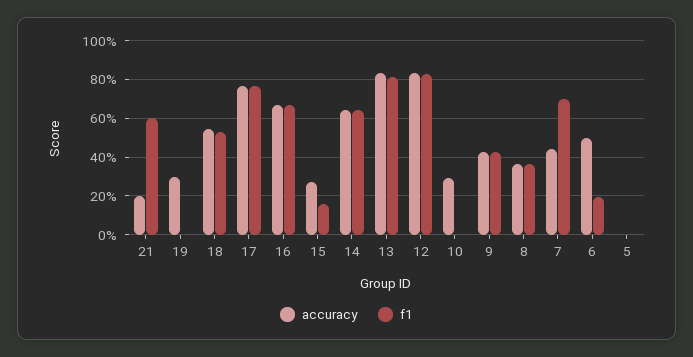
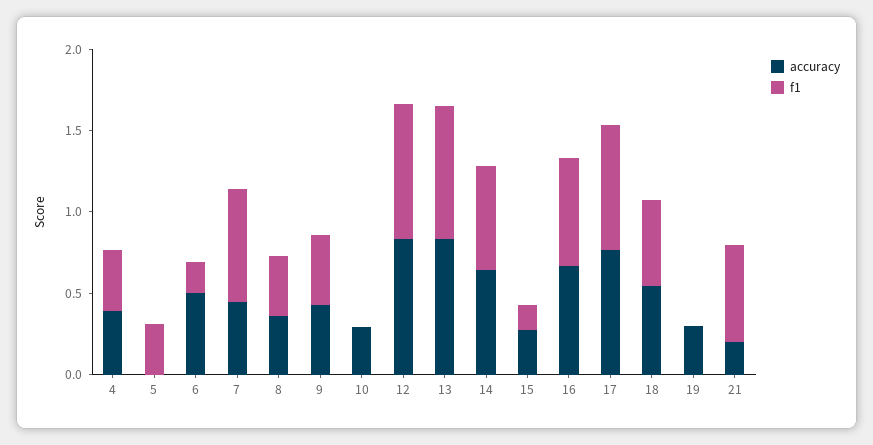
  {
    "accuracy": {
      "21": 0.2,
      "19": 0.3,
      "18": 0.55,
      "17": 0.75,
      "16": 0.65,
      "15": 0.25,
      "14": 0.65,
      "13": 0.85,
      "12": 0.85,
      "10": 0.3,
      "9": 0.45,
      "8": 0.35,
      "7": 0.45,
      "6": 0.5,
-     "5": 0
+     "5": 0,
+     "4": 0.4
    },
    "f1": {
      "21": 0.6,
      "19": 0,
      "18": 0.55,
      "17": 0.75,
      "16": 0.65,
      "15": 0.15,
      "14": 0.65,
      "13": 0.8,
      "12": 0.85,
      "10": 0,
      "9": 0.45,
      "8": 0.35,
      "7": 0.7,
      "6": 0.2,
-     "5": 0
+     "5": 0.3,
+     "4": 0.4
    }
  }

